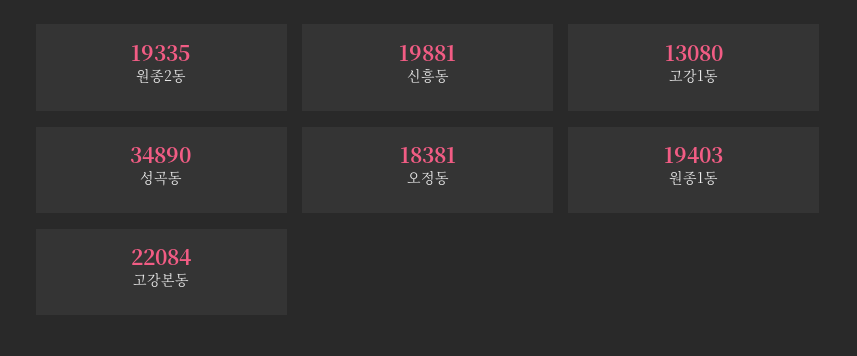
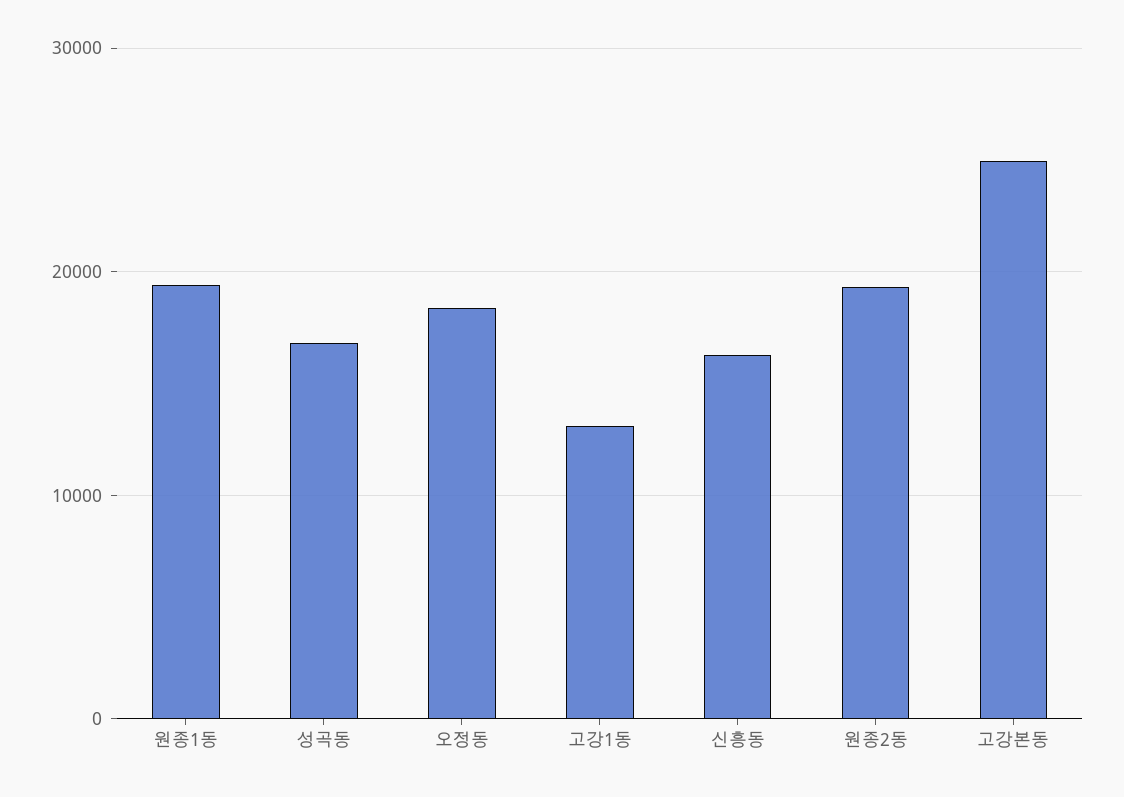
  {
    "원종2동": 19335,
-   "신흥동": 19881,
+   "신흥동": 16000,
    "고강1동": 13080,
-   "성곡동": 34890,
+   "성곡동": 17000,
    "오정동": 18381,
    "원종1동": 19403,
-   "고강본동": 22084
+   "고강본동": 25000
  }

